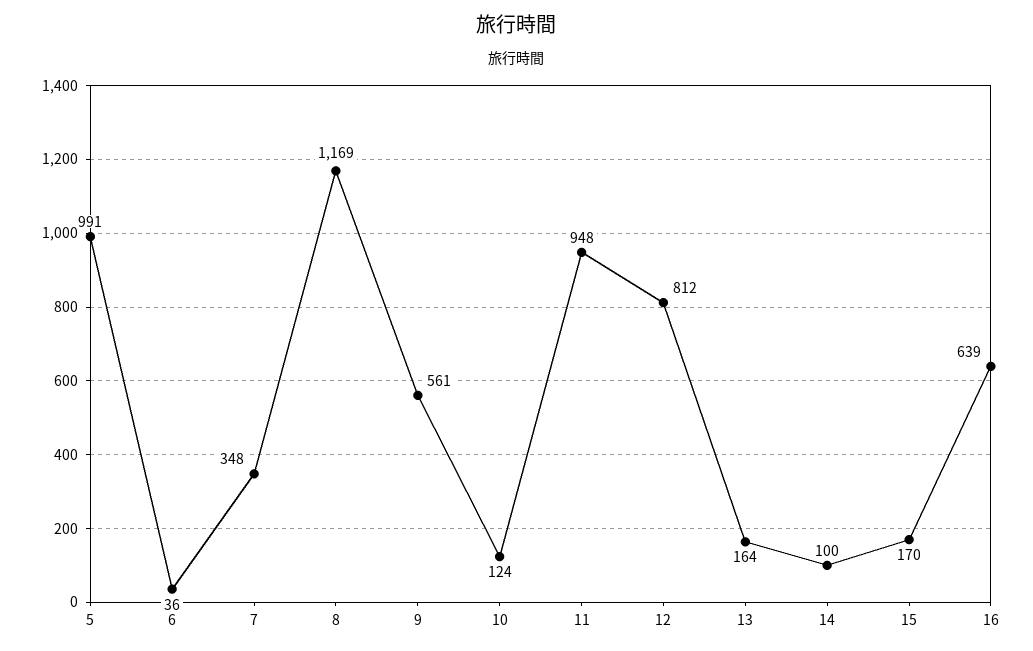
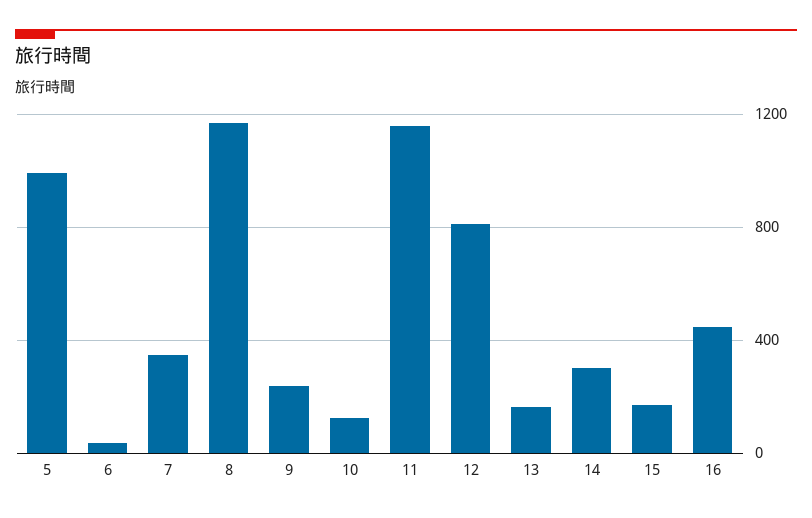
  {
    "5": 991,
    "6": 36,
    "7": 348,
    "8": 1169,
-   "9": 561,
+   "9": 250,
    "10": 124,
-   "11": 948,
+   "11": 1150,
    "12": 812,
    "13": 164,
-   "14": 100,
+   "14": 300,
    "15": 170,
-   "16": 639
+   "16": 450
  }

